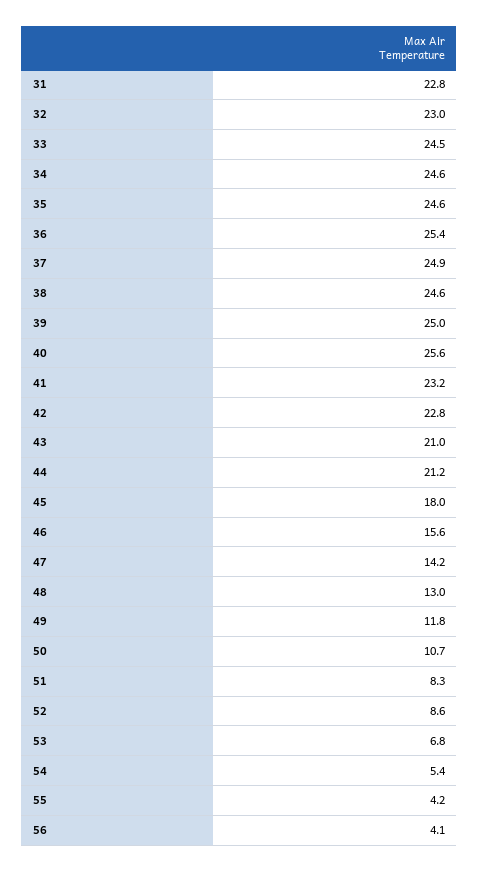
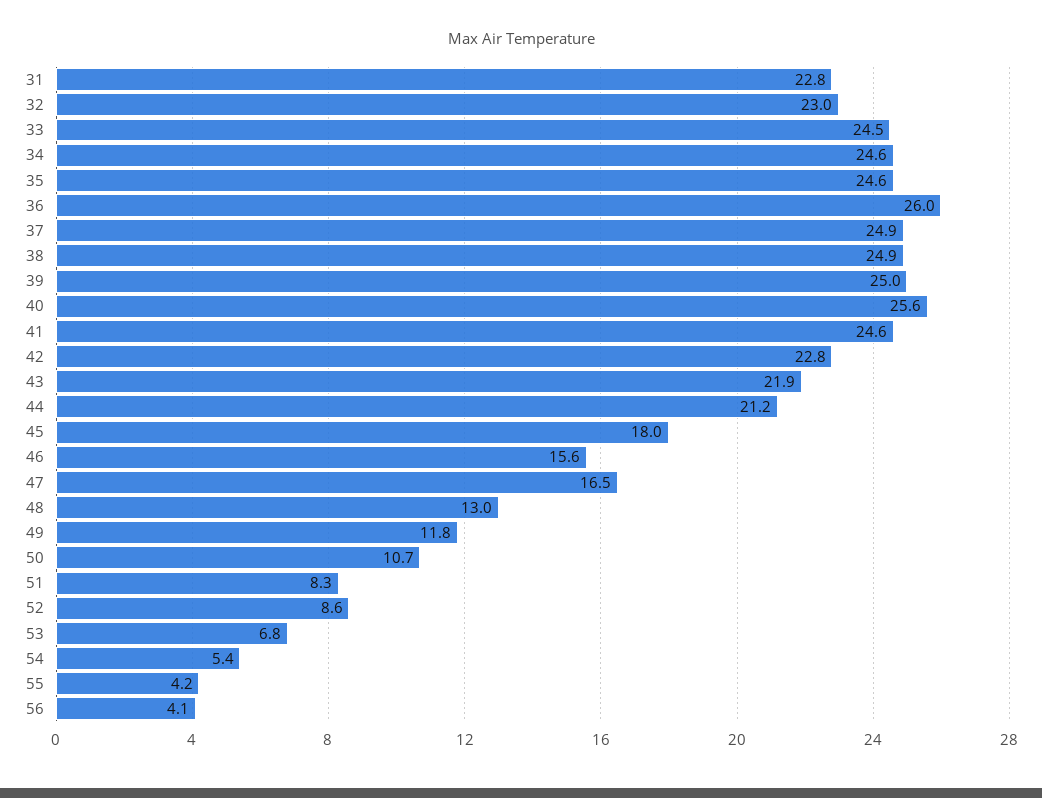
  {
    "31": 22.8,
    "32": 23,
    "33": 24.5,
    "34": 24.6,
    "35": 24.6,
-   "36": 25.4,
+   "36": 26,
    "37": 24.9,
-   "38": 24.6,
+   "38": 24.9,
    "39": 25,
    "40": 25.6,
-   "41": 23.2,
+   "41": 24.6,
    "42": 22.8,
-   "43": 21,
+   "43": 21.9,
    "44": 21.2,
    "45": 18,
    "46": 15.6,
-   "47": 14.2,
+   "47": 16.5,
    "48": 13,
    "49": 11.8,
    "50": 10.7,
    "51": 8.3,
    "52": 8.6,
    "53": 6.8,
    "54": 5.4,
    "55": 4.2,
    "56": 4.1
  }

